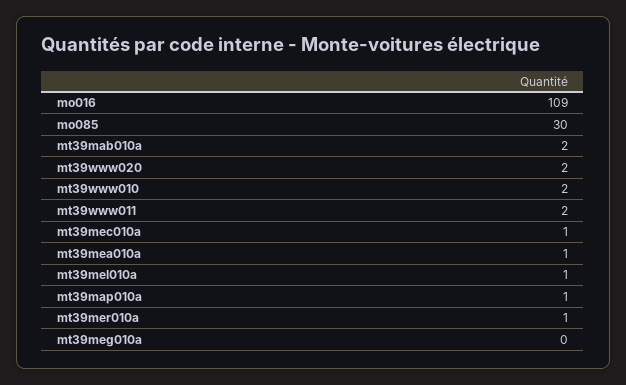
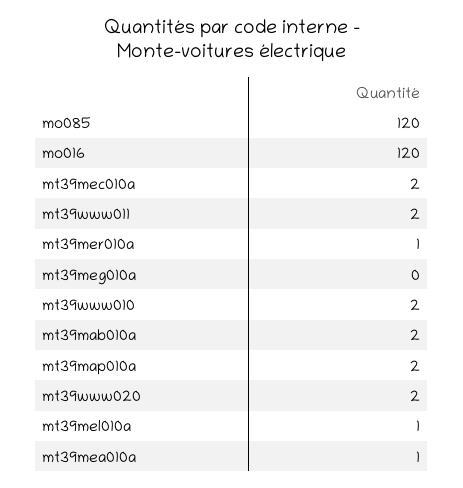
  {
-   "mo016": 109,
+   "mo016": 120,
-   "mo085": 30,
+   "mo085": 120,
    "mt39mab010a": 2,
    "mt39www020": 2,
    "mt39www010": 2,
    "mt39www011": 2,
-   "mt39mec010a": 1,
+   "mt39mec010a": 2,
    "mt39mea010a": 1,
    "mt39mel010a": 1,
-   "mt39map010a": 1,
+   "mt39map010a": 2,
    "mt39mer010a": 1,
    "mt39meg010a": 0
  }

